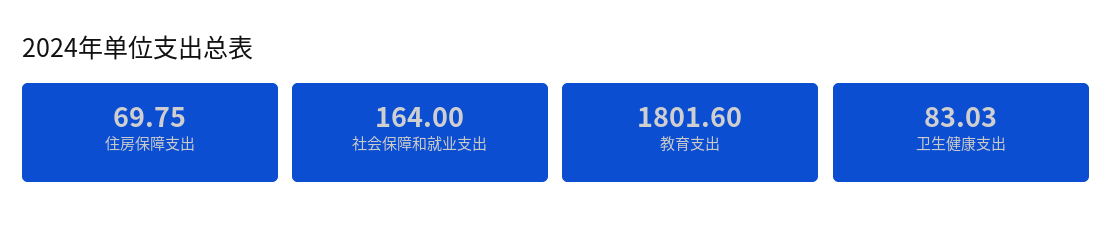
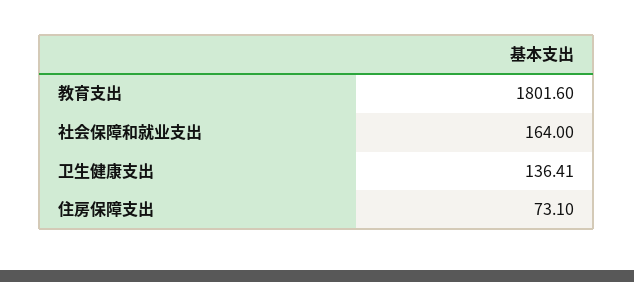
  {
-   "住房保障支出": 69.75,
+   "住房保障支出": 73.1,
    "社会保障和就业支出": 164,
    "教育支出": 1801.6,
-   "卫生健康支出": 83.03
+   "卫生健康支出": 136.41
  }

